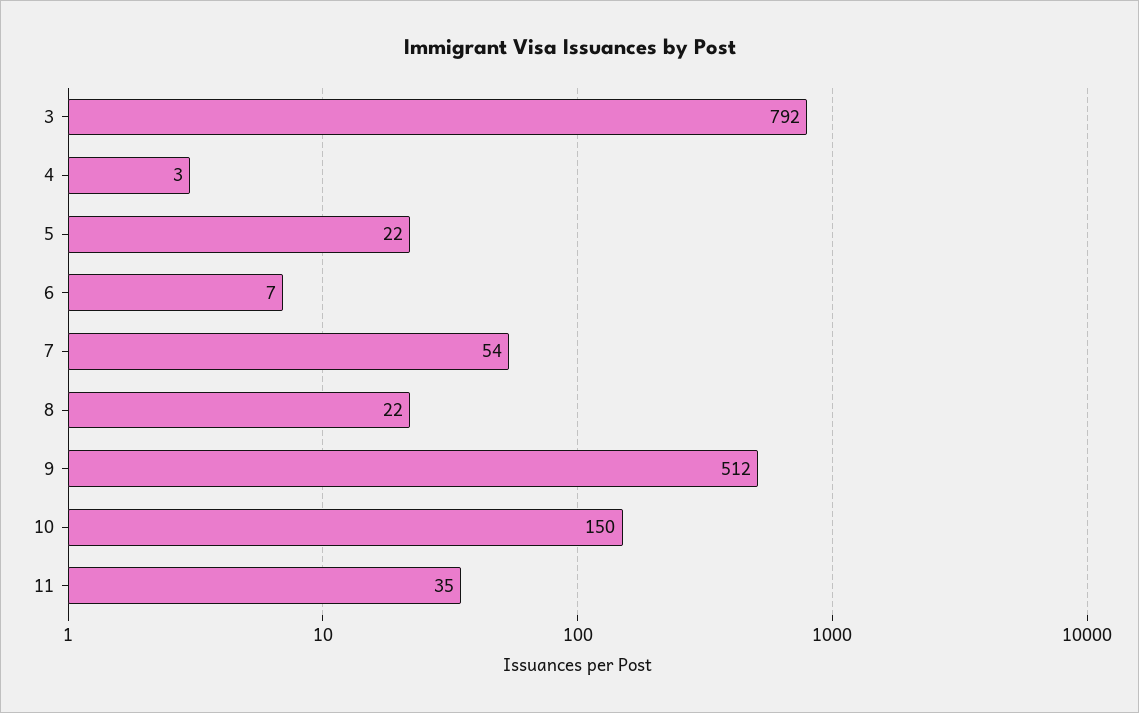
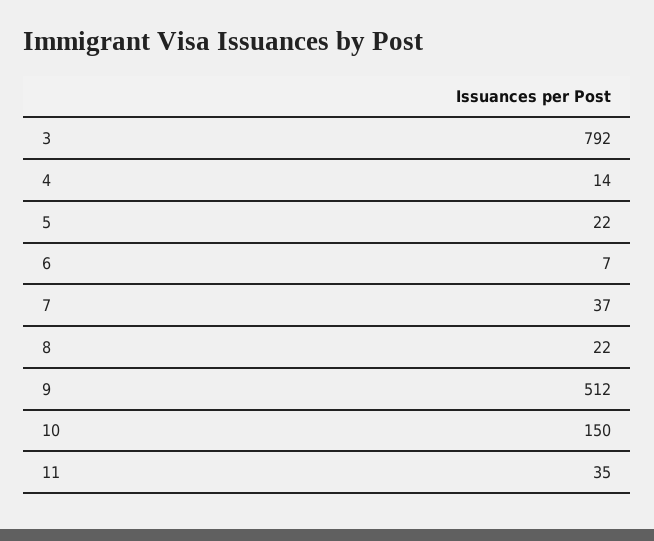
  {
    "3": 792,
-   "4": 3,
+   "4": 14,
    "5": 22,
    "6": 7,
-   "7": 54,
+   "7": 37,
    "8": 22,
    "9": 512,
    "10": 150,
    "11": 35
  }

